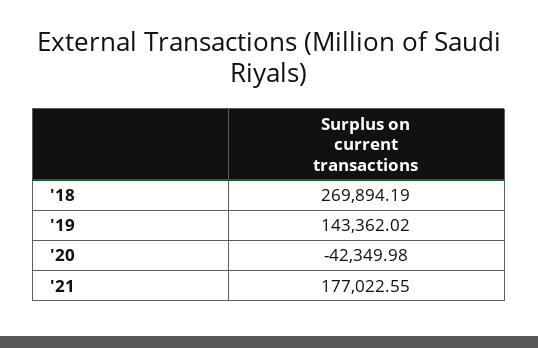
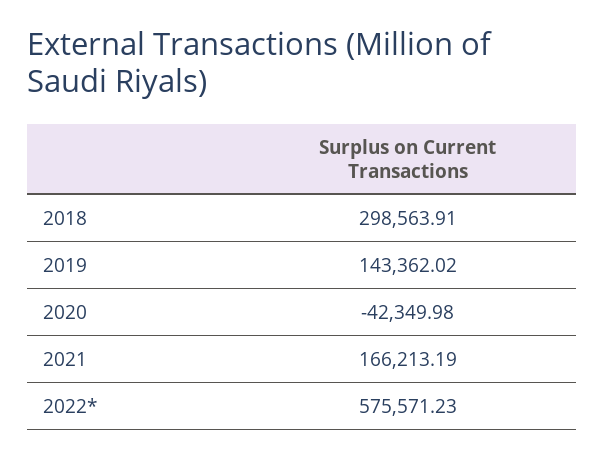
  {
-   "'18": 269894.19,
+   "'18": 298563.91,
    "'19": 143362.02,
    "'20": -42349.98,
-   "'21": 177022.55
+   "'21": 166213.19,
+   "2022*": 575571.23
  }

